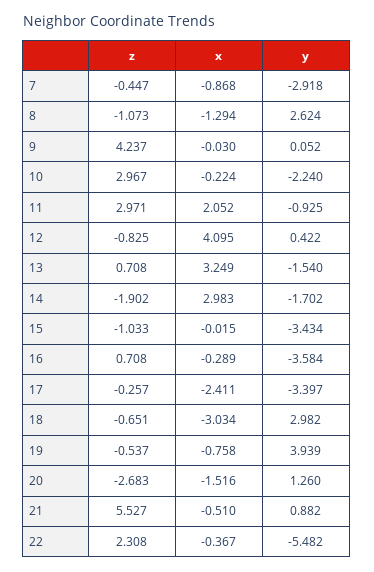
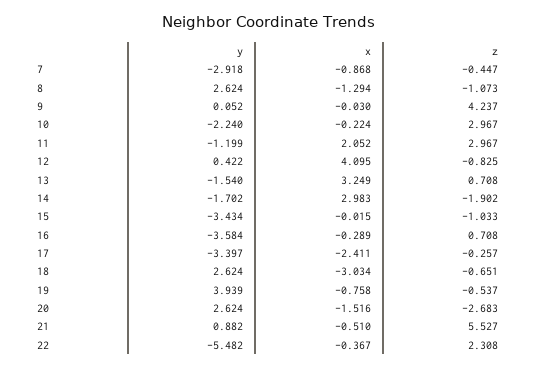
  {
    "z": {
      "7": -0.447,
      "8": -1.073,
      "9": 4.237,
      "10": 2.967,
-     "11": 2.971,
+     "11": 2.967,
      "12": -0.825,
      "13": 0.708,
      "14": -1.902,
      "15": -1.033,
      "16": 0.708,
      "17": -0.257,
      "18": -0.651,
      "19": -0.537,
      "20": -2.683,
      "21": 5.527,
      "22": 2.308
    },
    "x": {
      "7": -0.868,
      "8": -1.294,
      "9": -0.03,
      "10": -0.224,
      "11": 2.052,
      "12": 4.095,
      "13": 3.249,
      "14": 2.983,
      "15": -0.015,
      "16": -0.289,
      "17": -2.411,
      "18": -3.034,
      "19": -0.758,
      "20": -1.516,
      "21": -0.51,
      "22": -0.367
    },
    "y": {
      "7": -2.918,
      "8": 2.624,
      "9": 0.052,
      "10": -2.24,
-     "11": -0.925,
+     "11": -1.199,
      "12": 0.422,
      "13": -1.54,
      "14": -1.702,
      "15": -3.434,
      "16": -3.584,
      "17": -3.397,
-     "18": 2.982,
+     "18": 2.624,
      "19": 3.939,
-     "20": 1.26,
+     "20": 2.624,
      "21": 0.882,
      "22": -5.482
    }
  }

